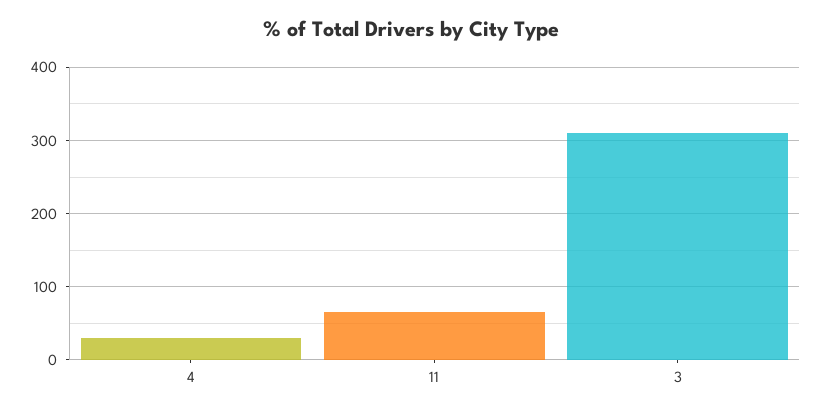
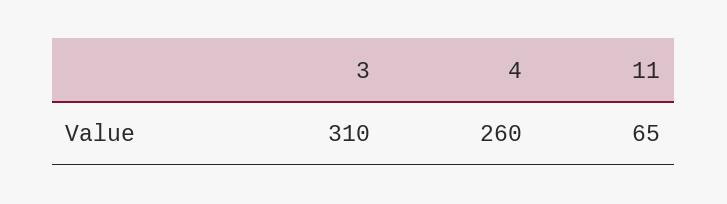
  {
-   "4": 30,
+   "4": 260,
    "11": 65,
    "3": 310
  }

